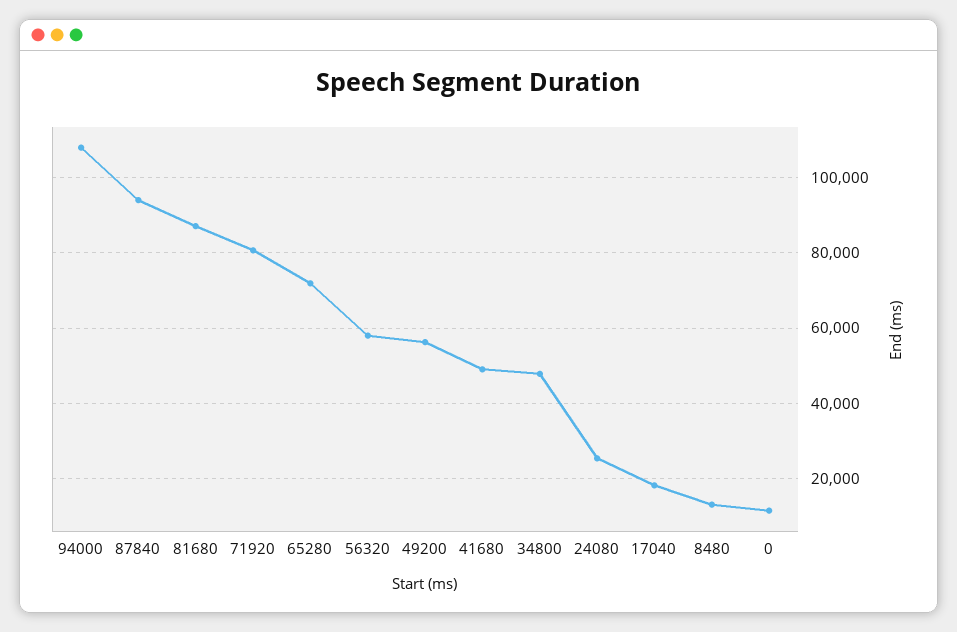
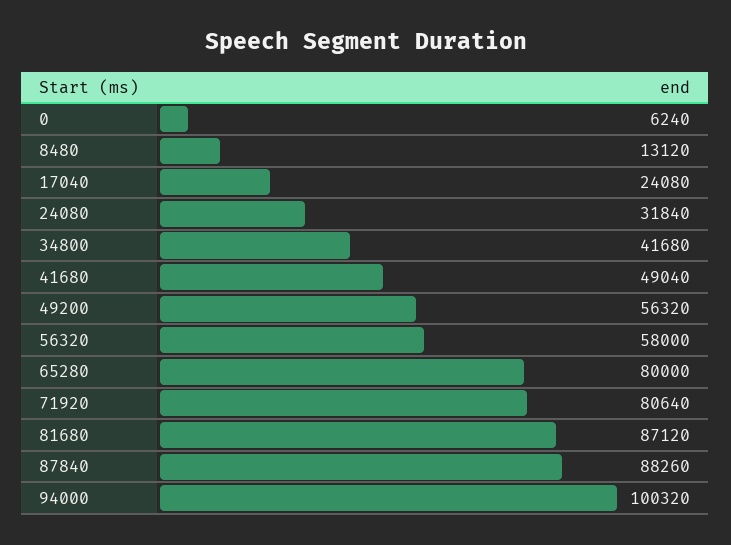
  {
-   "94000": 108000,
+   "94000": 100320,
-   "87840": 94000,
+   "87840": 88260,
    "81680": 87120,
    "71920": 80640,
-   "65280": 72000,
+   "65280": 80000,
    "56320": 58000,
    "49200": 56320,
    "41680": 49040,
-   "34800": 48000,
+   "34800": 41680,
-   "24080": 26000,
+   "24080": 31840,
-   "17040": 18000,
+   "17040": 24080,
    "8480": 13120,
-   "0": 12000
+   "0": 6240
  }

